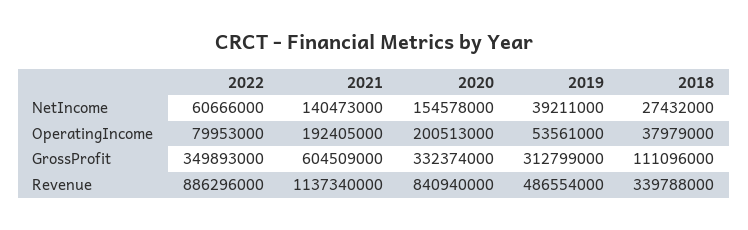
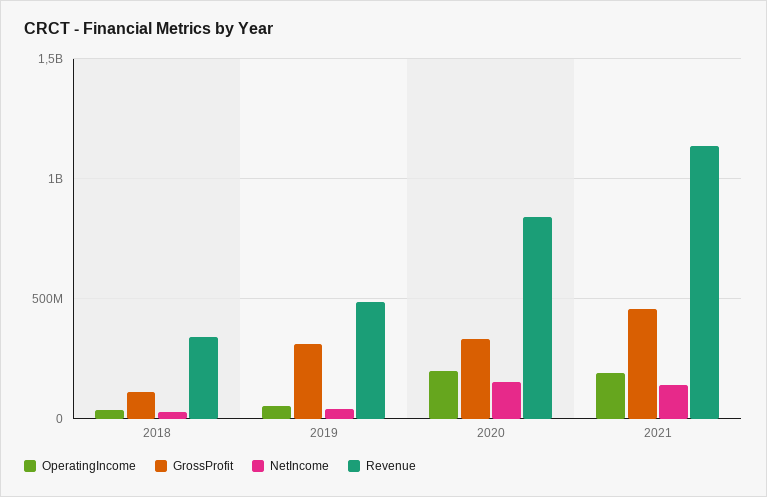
  {
    "NetIncome": {
-     "2022": 60666000,
      "2021": 140473000,
      "2020": 154578000,
      "2019": 39211000,
      "2018": 27432000
    },
    "OperatingIncome": {
-     "2022": 79953000,
      "2021": 192405000,
      "2020": 200513000,
      "2019": 53561000,
      "2018": 37979000
    },
    "GrossProfit": {
-     "2022": 349893000,
-     "2021": 604509000,
+     "2021": 450000000,
      "2020": 332374000,
      "2019": 312799000,
      "2018": 111096000
    },
    "Revenue": {
-     "2022": 886296000,
      "2021": 1137340000,
      "2020": 840940000,
      "2019": 486554000,
      "2018": 339788000
    }
  }

